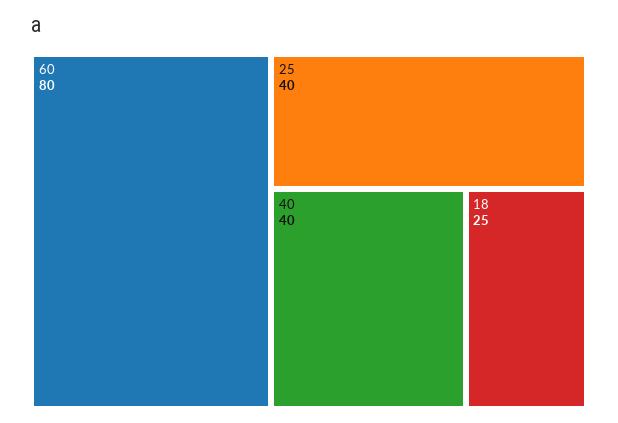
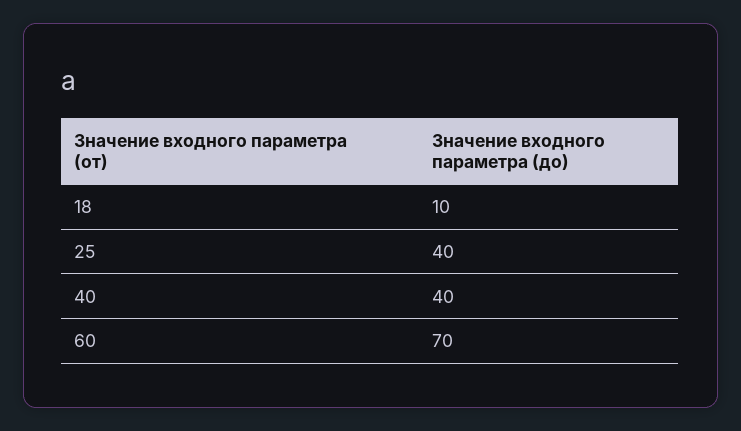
  {
-   "60": 80,
+   "60": 70,
    "25": 40,
    "40": 40,
-   "18": 25
+   "18": 10
  }

